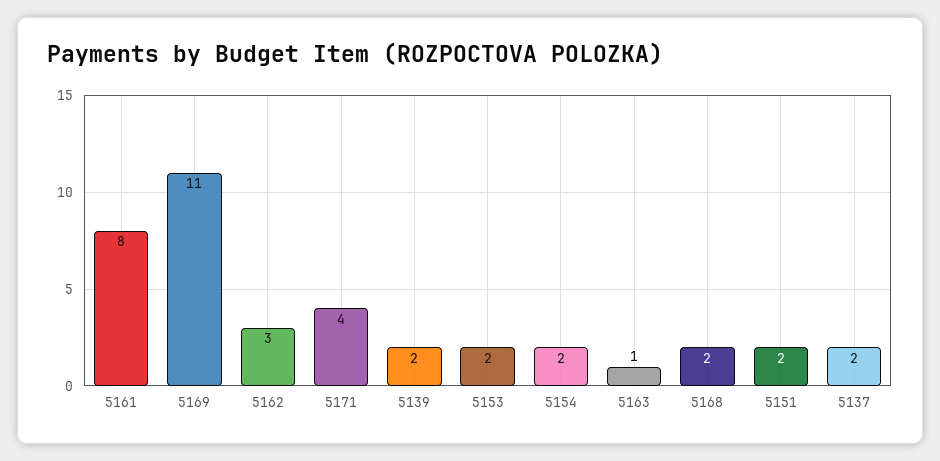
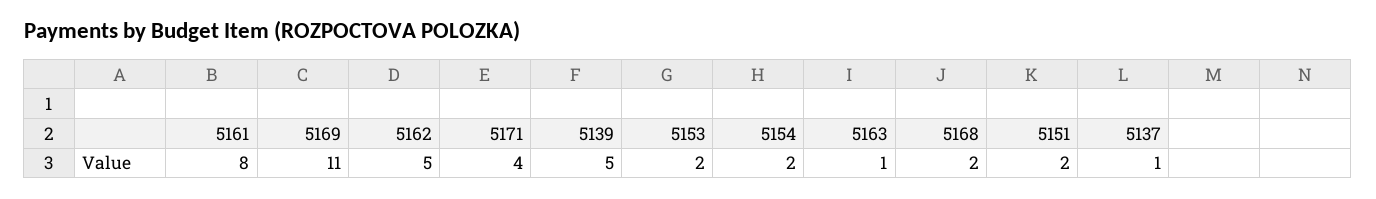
  {
    "5161": 8,
    "5169": 11,
-   "5162": 3,
+   "5162": 5,
    "5171": 4,
-   "5139": 2,
+   "5139": 5,
    "5153": 2,
    "5154": 2,
    "5163": 1,
    "5168": 2,
    "5151": 2,
-   "5137": 2
+   "5137": 1
  }

